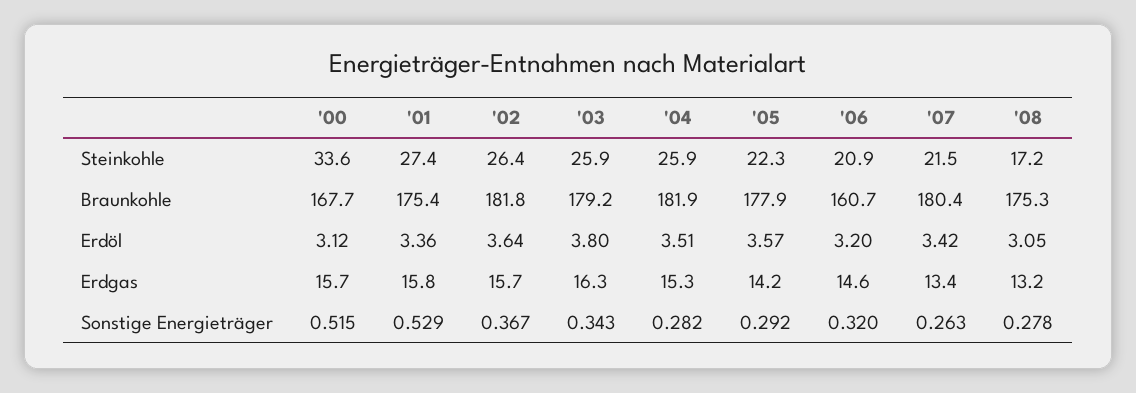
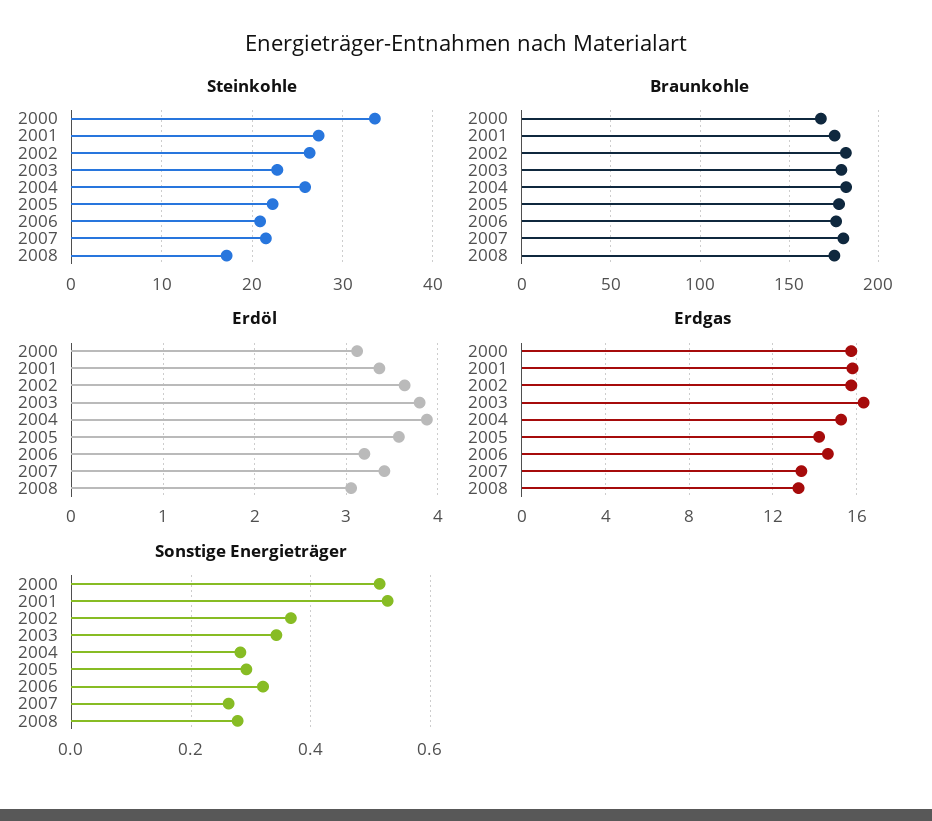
  {
    "Steinkohle": {
      "'00": 33.6,
      "'01": 27.4,
      "'02": 26.4,
-     "'03": 25.9,
+     "'03": 23,
      "'04": 25.9,
      "'05": 22.3,
      "'06": 20.9,
      "'07": 21.5,
      "'08": 17.2
    },
    "Braunkohle": {
      "'00": 167.7,
      "'01": 175.4,
      "'02": 181.8,
      "'03": 179.2,
      "'04": 181.9,
      "'05": 177.9,
-     "'06": 160.7,
+     "'06": 175,
      "'07": 180.4,
      "'08": 175.3
    },
    "Erdöl": {
      "'00": 3.12,
      "'01": 3.36,
      "'02": 3.64,
      "'03": 3.8,
-     "'04": 3.51,
+     "'04": 3.9,
      "'05": 3.57,
      "'06": 3.2,
      "'07": 3.42,
      "'08": 3.05
    },
    "Erdgas": {
      "'00": 15.7,
      "'01": 15.8,
      "'02": 15.7,
      "'03": 16.3,
      "'04": 15.3,
      "'05": 14.2,
      "'06": 14.6,
      "'07": 13.4,
      "'08": 13.2
    },
    "Sonstige Energieträger": {
      "'00": 0.515,
      "'01": 0.529,
      "'02": 0.367,
      "'03": 0.343,
      "'04": 0.282,
      "'05": 0.292,
      "'06": 0.32,
      "'07": 0.263,
      "'08": 0.278
    }
  }

